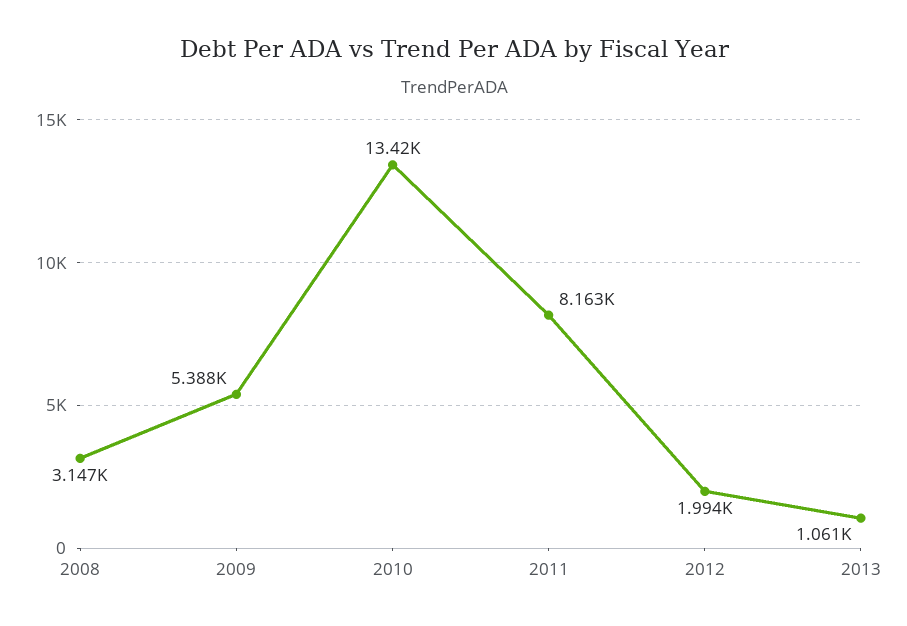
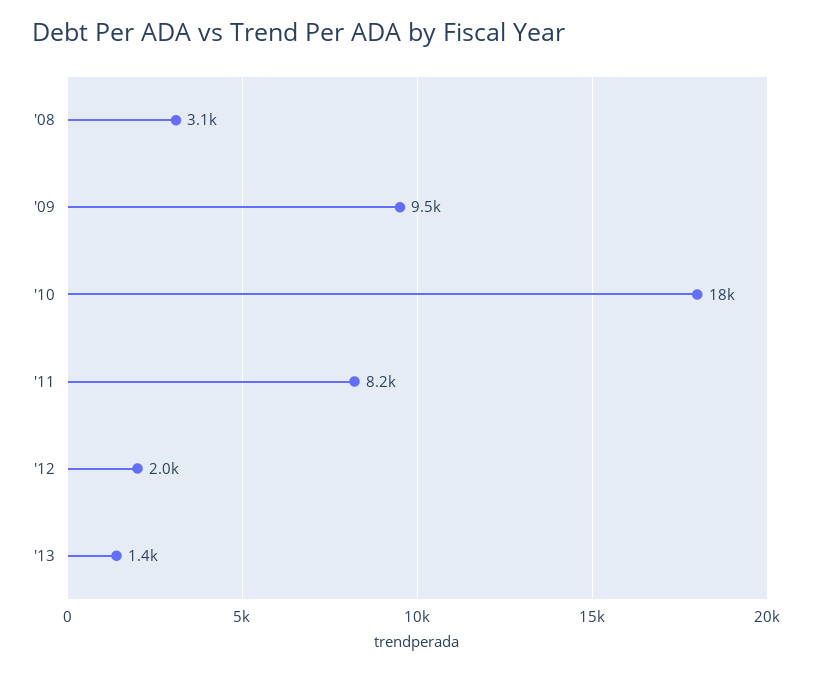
  {
    "2008": 3147,
-   "2009": 5388,
+   "2009": 9500,
-   "2010": 13420,
+   "2010": 18000,
    "2011": 8163,
    "2012": 1994,
-   "2013": 1061
+   "2013": 1400
  }

